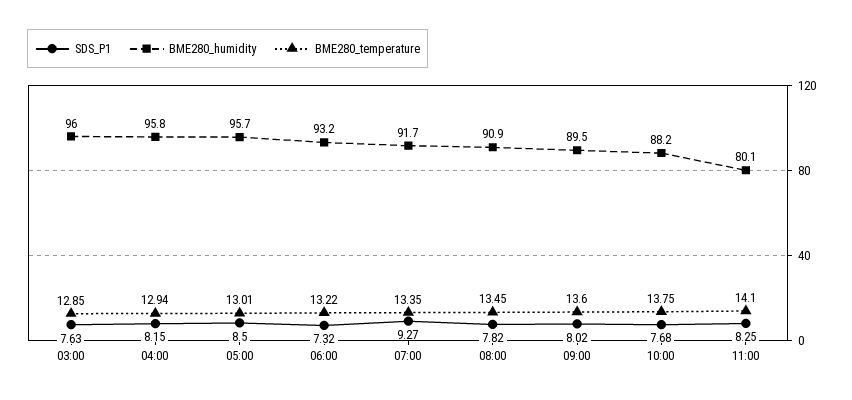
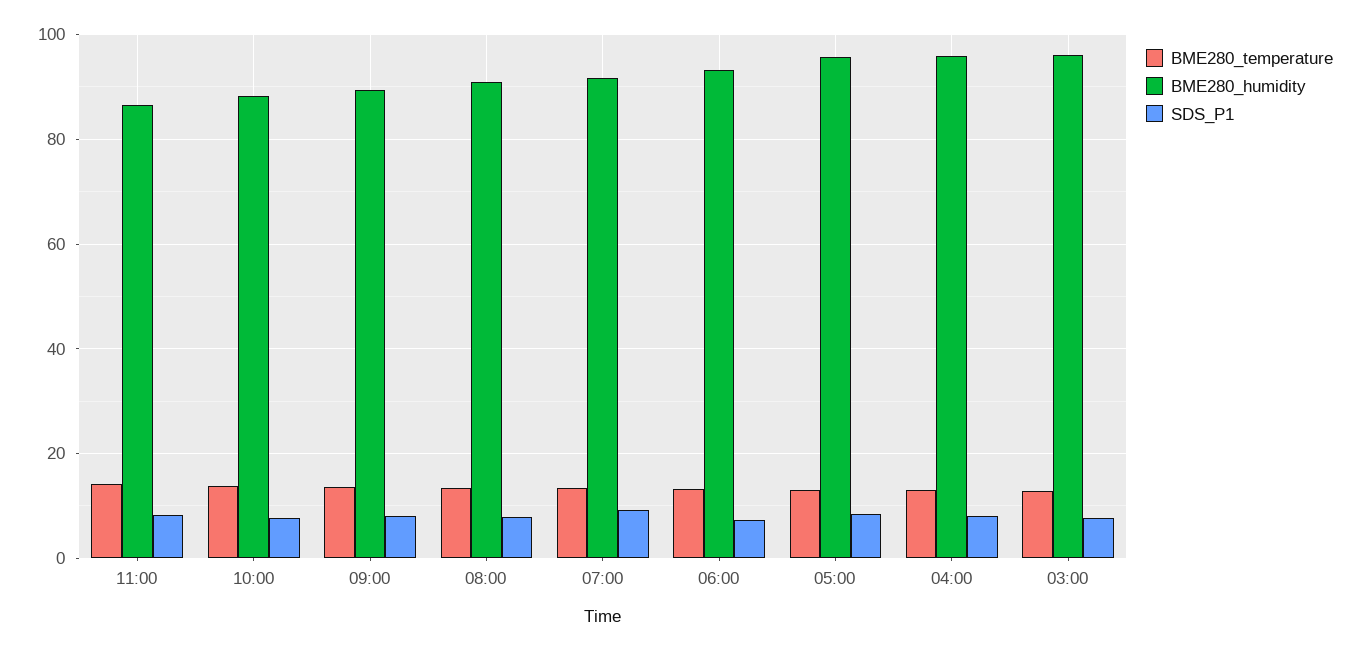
  {
    "SDS_P1": {
      "03:00": 7.63,
      "04:00": 8.15,
      "05:00": 8.5,
      "06:00": 7.32,
      "07:00": 9.27,
      "08:00": 7.82,
      "09:00": 8.02,
      "10:00": 7.68,
      "11:00": 8.25
    },
    "BME280_humidity": {
      "03:00": 96,
      "04:00": 95.8,
      "05:00": 95.7,
      "06:00": 93.2,
      "07:00": 91.7,
      "08:00": 90.9,
      "09:00": 89.5,
      "10:00": 88.2,
-     "11:00": 80.1
+     "11:00": 86
    },
    "BME280_temperature": {
      "03:00": 12.85,
      "04:00": 12.94,
      "05:00": 13.01,
      "06:00": 13.22,
      "07:00": 13.35,
      "08:00": 13.45,
      "09:00": 13.6,
      "10:00": 13.75,
      "11:00": 14.1
    }
  }

